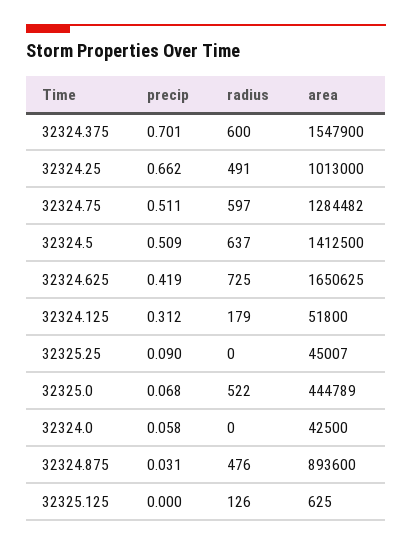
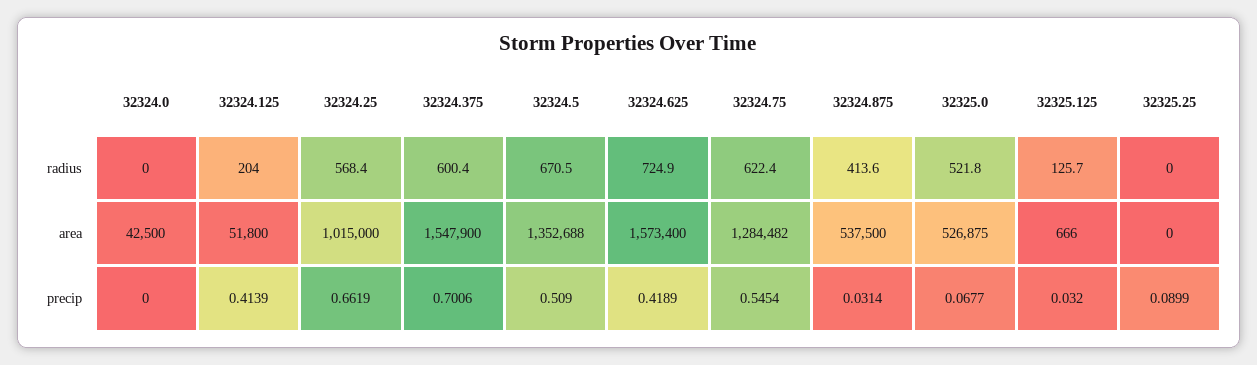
  {
    "precip": {
      "32324.375": 0.7006,
      "32324.25": 0.6619,
-     "32324.75": 0.511,
+     "32324.75": 0.5454,
      "32324.5": 0.509,
      "32324.625": 0.4189,
-     "32324.125": 0.312,
+     "32324.125": 0.4139,
      "32325.25": 0.0899,
      "32325.0": 0.0677,
-     "32324.0": 0.058,
+     "32324.0": 0,
      "32324.875": 0.0314,
-     "32325.125": 0
+     "32325.125": 0.032
    },
    "radius": {
      "32324.375": 600.4,
-     "32324.25": 491,
+     "32324.25": 568.4,
-     "32324.75": 597,
+     "32324.75": 622.4,
-     "32324.5": 637,
+     "32324.5": 670.5,
      "32324.625": 724.9,
-     "32324.125": 179,
+     "32324.125": 204,
      "32325.25": 0,
      "32325.0": 521.8,
      "32324.0": 0,
-     "32324.875": 476,
+     "32324.875": 413.6,
      "32325.125": 125.7
    },
    "area": {
      "32324.375": 1547900,
-     "32324.25": 1013000,
+     "32324.25": 1015000,
      "32324.75": 1284482,
-     "32324.5": 1412500,
+     "32324.5": 1352688,
-     "32324.625": 1650625,
+     "32324.625": 1573400,
      "32324.125": 51800,
-     "32325.25": 45007,
+     "32325.25": 0,
-     "32325.0": 444789,
+     "32325.0": 526875,
      "32324.0": 42500,
-     "32324.875": 893600,
+     "32324.875": 537500,
-     "32325.125": 625
+     "32325.125": 666
    }
  }

